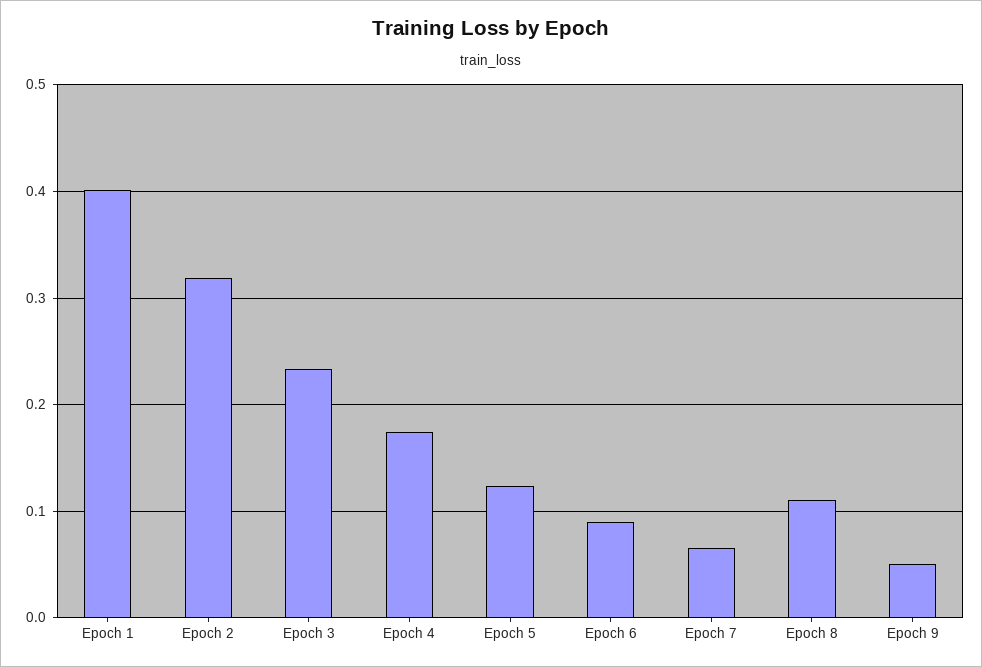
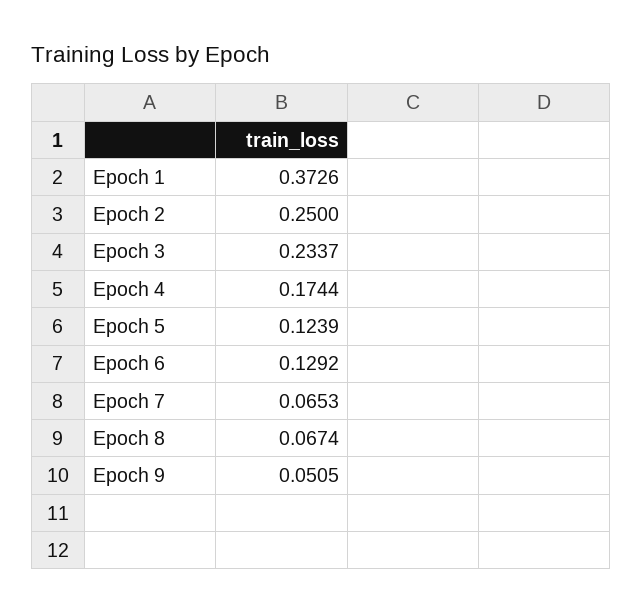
  {
-   "Epoch 1": 0.4,
+   "Epoch 1": 0.3726,
-   "Epoch 2": 0.32,
+   "Epoch 2": 0.25,
    "Epoch 3": 0.2337,
    "Epoch 4": 0.1744,
    "Epoch 5": 0.1239,
-   "Epoch 6": 0.09,
+   "Epoch 6": 0.1292,
    "Epoch 7": 0.0653,
-   "Epoch 8": 0.11,
+   "Epoch 8": 0.0674,
    "Epoch 9": 0.0505
  }

